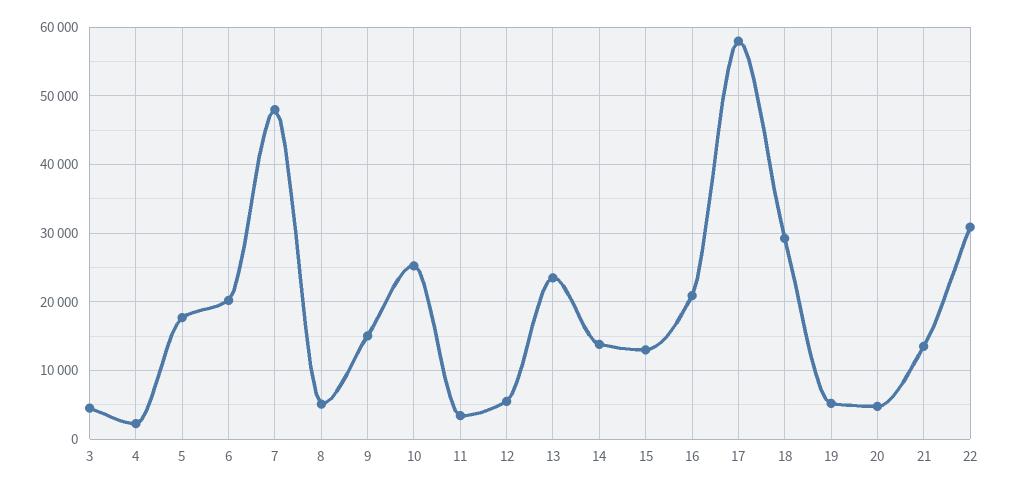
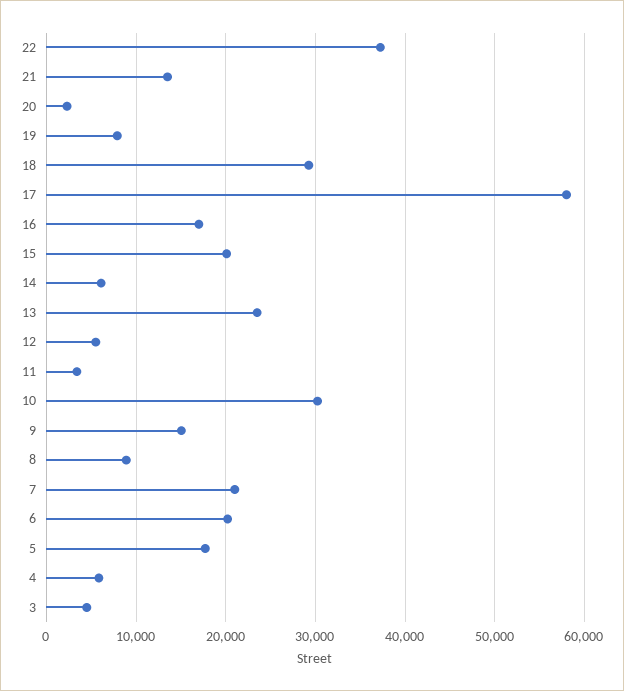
  {
    "3": 5000,
-   "4": 2000,
+   "4": 6000,
    "5": 18000,
    "6": 20000,
-   "7": 48000,
+   "7": 21000,
-   "8": 5000,
+   "8": 9000,
    "9": 15000,
-   "10": 25000,
+   "10": 30000,
    "11": 3000,
    "12": 6000,
    "13": 24000,
-   "14": 14000,
+   "14": 6000,
-   "15": 13000,
+   "15": 20000,
-   "16": 21000,
+   "16": 17000,
    "17": 58000,
    "18": 29000,
-   "19": 5000,
+   "19": 8000,
-   "20": 5000,
+   "20": 2000,
    "21": 14000,
-   "22": 31000
+   "22": 37000
  }

